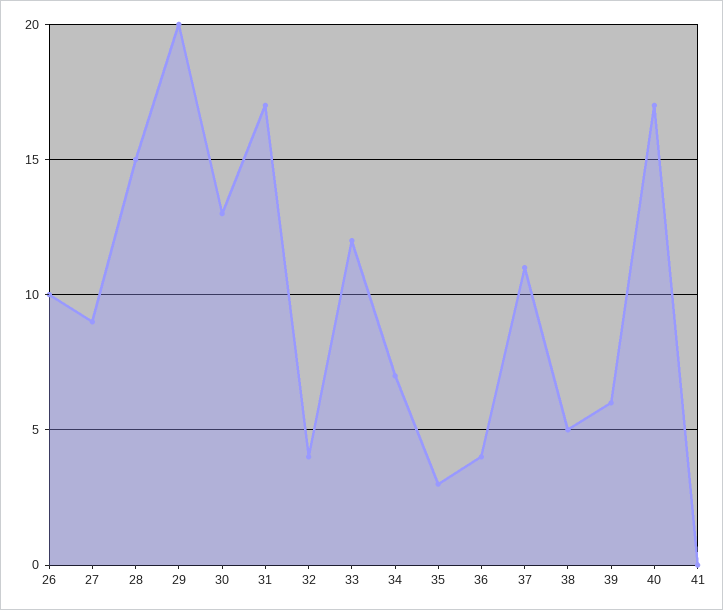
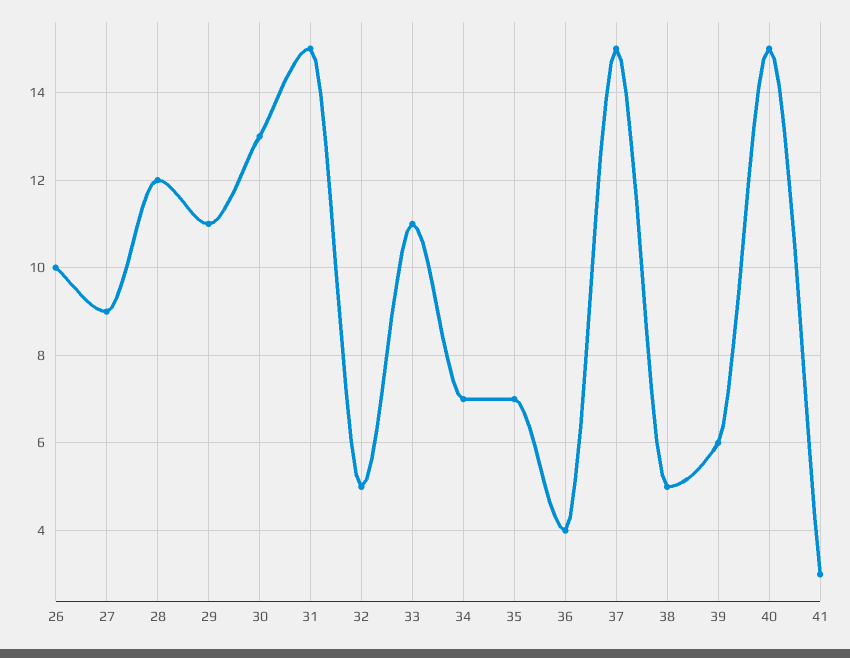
  {
    "26": 10,
    "27": 9,
-   "28": 15,
+   "28": 12,
-   "29": 20,
+   "29": 11,
    "30": 13,
-   "31": 17,
+   "31": 15,
-   "32": 4,
+   "32": 5,
-   "33": 12,
+   "33": 11,
    "34": 7,
-   "35": 3,
+   "35": 7,
    "36": 4,
-   "37": 11,
+   "37": 15,
    "38": 5,
    "39": 6,
-   "40": 17,
+   "40": 15,
-   "41": 0
+   "41": 3
  }

